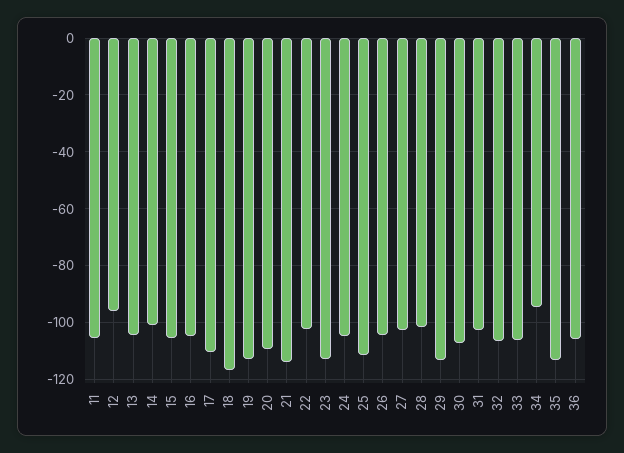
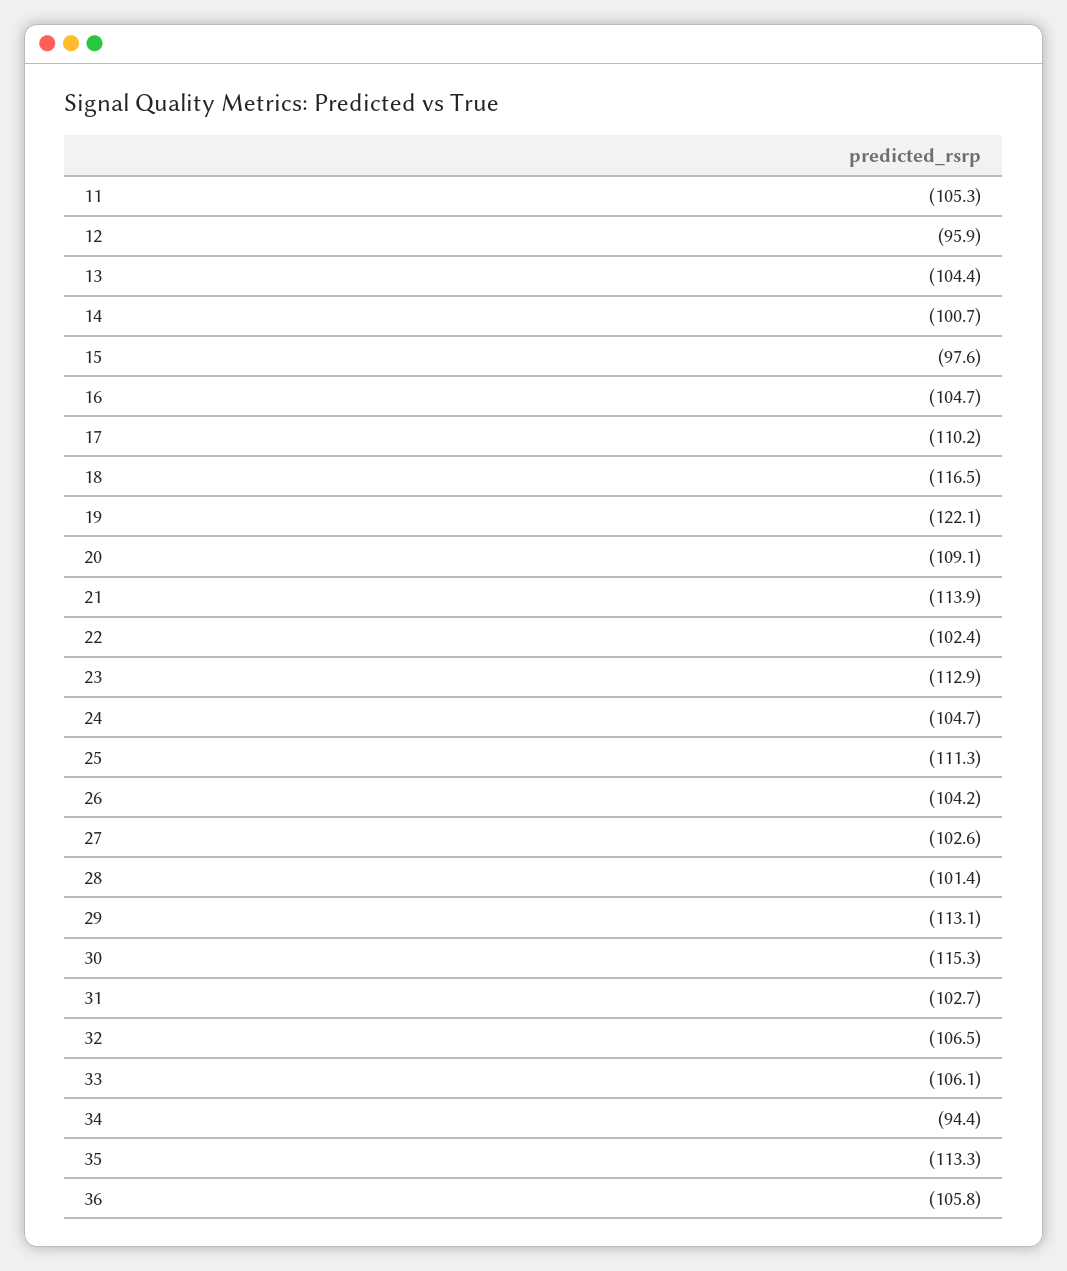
  {
    "11": -105.3,
    "12": -95.9,
    "13": -104.4,
    "14": -100.7,
-   "15": -105,
+   "15": -97.6,
    "16": -104.7,
    "17": -110.2,
    "18": -116.5,
-   "19": -112.5,
+   "19": -122.1,
    "20": -109.1,
    "21": -113.9,
    "22": -102.4,
    "23": -112.9,
    "24": -104.7,
    "25": -111.3,
    "26": -104.2,
    "27": -102.6,
    "28": -101.4,
    "29": -113.1,
-   "30": -107.5,
+   "30": -115.3,
    "31": -102.7,
    "32": -106.5,
    "33": -106.1,
    "34": -94.4,
    "35": -113.3,
    "36": -105.8
  }

